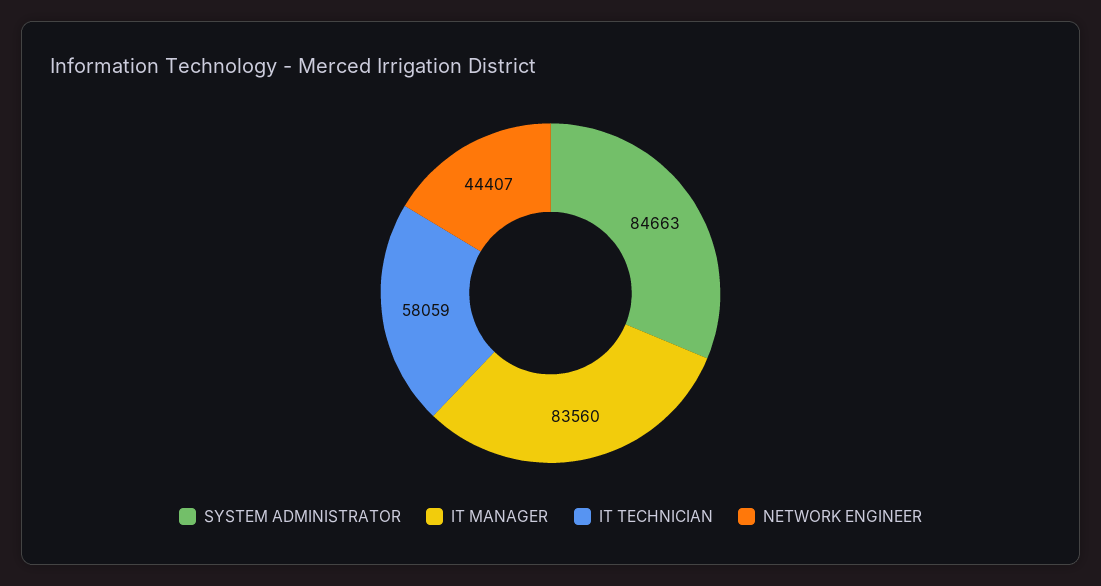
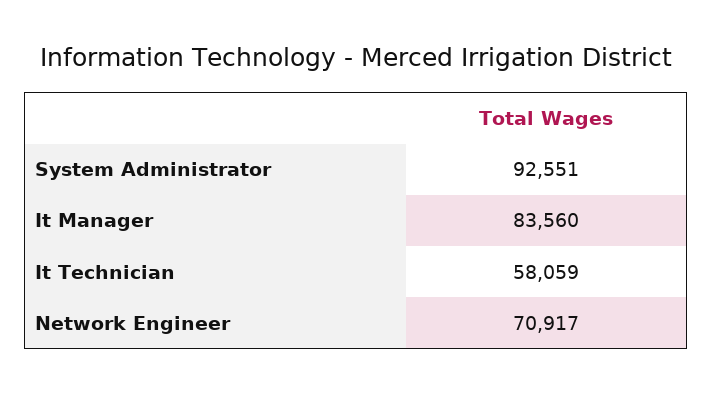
  {
-   "SYSTEM ADMINISTRATOR": 84663,
+   "SYSTEM ADMINISTRATOR": 92551,
    "IT MANAGER": 83560,
    "IT TECHNICIAN": 58059,
-   "NETWORK ENGINEER": 44407
+   "NETWORK ENGINEER": 70917
  }

